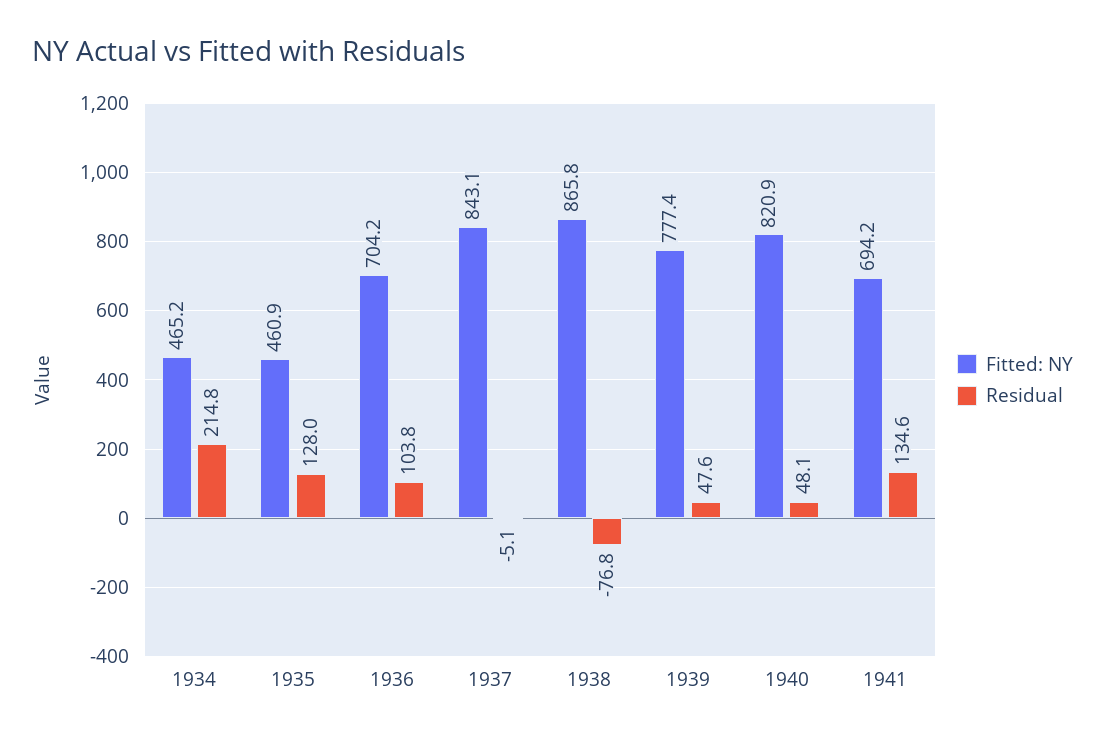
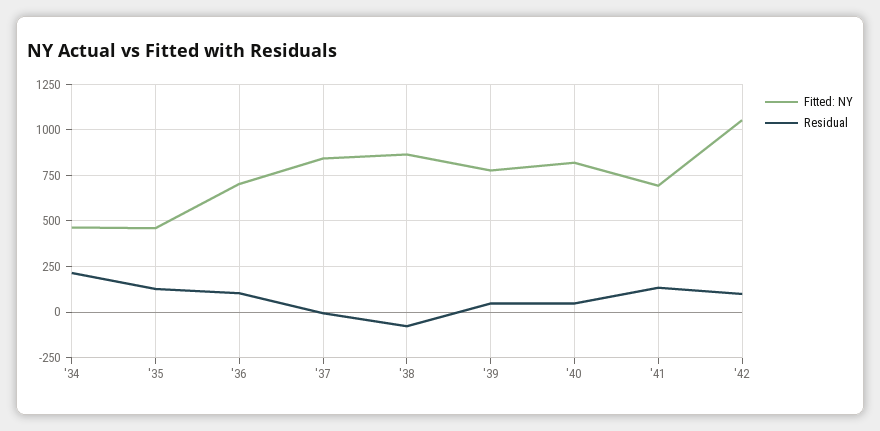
  {
    "Fitted: NY": {
      "1934": 465.2,
      "1935": 460.9,
      "1936": 704.2,
      "1937": 843.1,
      "1938": 865.8,
      "1939": 777.4,
      "1940": 820.9,
-     "1941": 694.2
+     "1941": 694.2,
+     "'42": 1050
    },
    "Residual": {
      "1934": 214.8,
      "1935": 128,
      "1936": 103.8,
      "1937": -5.1,
      "1938": -76.8,
      "1939": 47.6,
      "1940": 48.1,
-     "1941": 134.6
+     "1941": 134.6,
+     "'42": 100
    }
  }

